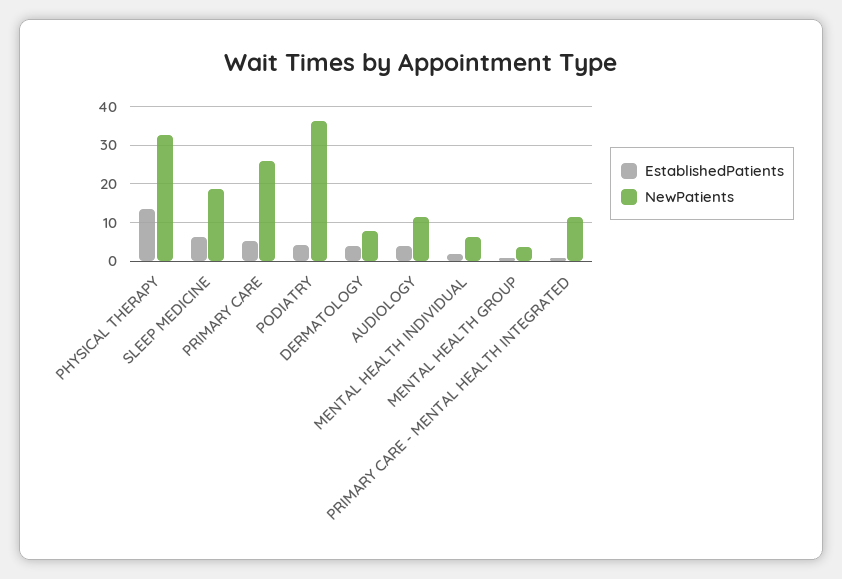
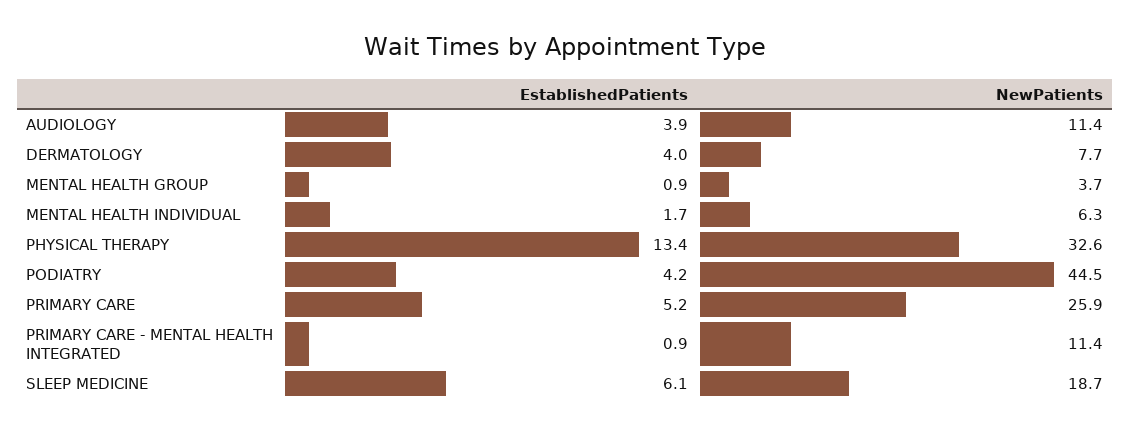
  {
    "EstablishedPatients": {
      "PHYSICAL THERAPY": 13.4,
      "SLEEP MEDICINE": 6.1,
      "PRIMARY CARE": 5.2,
      "PODIATRY": 4.2,
      "DERMATOLOGY": 4,
      "AUDIOLOGY": 3.9,
      "MENTAL HEALTH INDIVIDUAL": 1.7,
      "MENTAL HEALTH GROUP": 0.9,
      "PRIMARY CARE - MENTAL HEALTH INTEGRATED": 0.9
    },
    "NewPatients": {
      "PHYSICAL THERAPY": 32.6,
      "SLEEP MEDICINE": 18.7,
      "PRIMARY CARE": 25.9,
-     "PODIATRY": 36,
+     "PODIATRY": 44.5,
      "DERMATOLOGY": 7.7,
      "AUDIOLOGY": 11.4,
      "MENTAL HEALTH INDIVIDUAL": 6.3,
      "MENTAL HEALTH GROUP": 3.7,
      "PRIMARY CARE - MENTAL HEALTH INTEGRATED": 11.4
    }
  }

